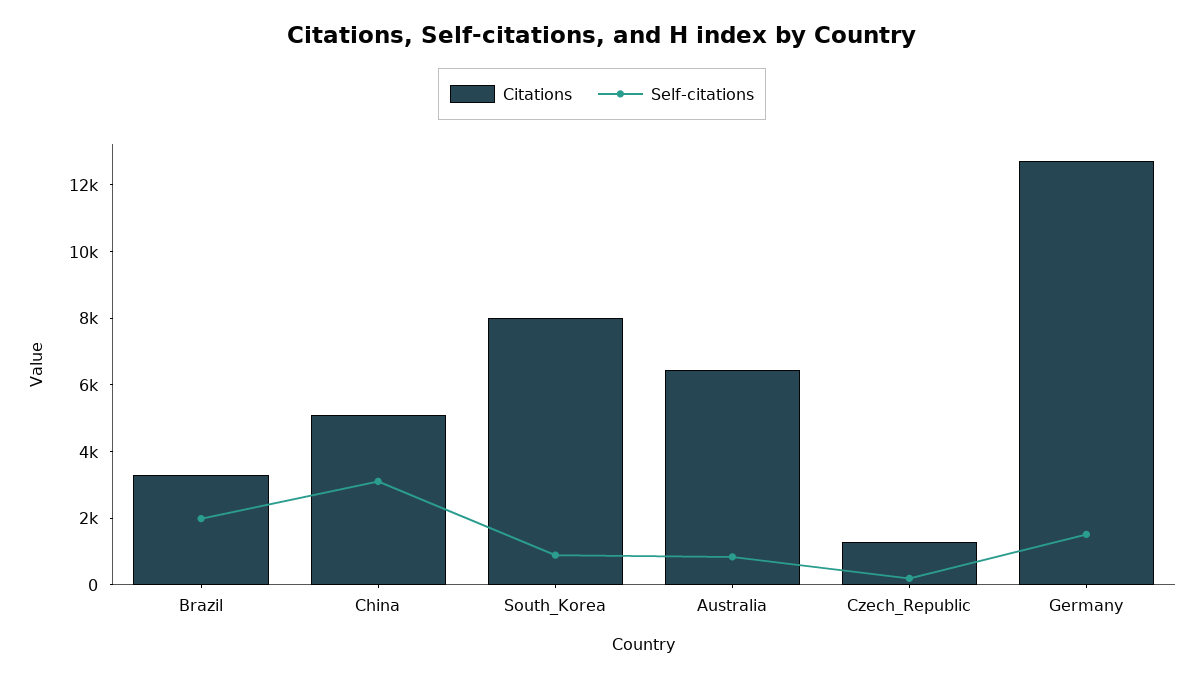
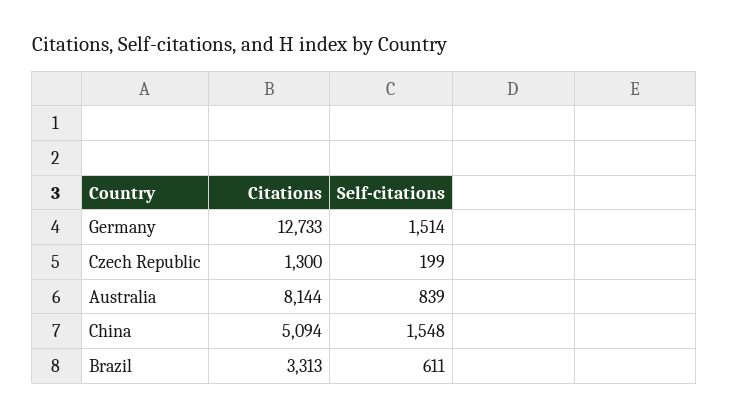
  {
    "Citations": {
      "Brazil": 3313,
      "China": 5094,
-     "South_Korea": 8000,
-     "Australia": 6500,
+     "Australia": 8144,
      "Czech_Republic": 1300,
      "Germany": 12733
    },
    "Self-citations": {
-     "Brazil": 2000,
+     "Brazil": 611,
-     "China": 3000,
+     "China": 1548,
-     "South_Korea": 1000,
      "Australia": 839,
      "Czech_Republic": 199,
      "Germany": 1514
    }
  }

